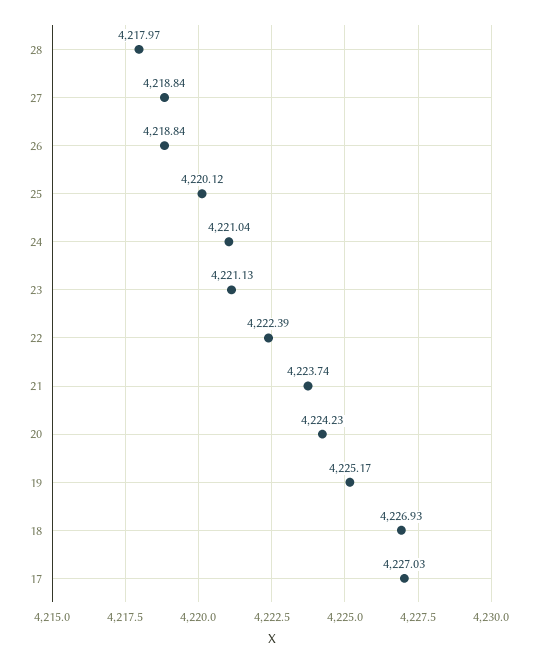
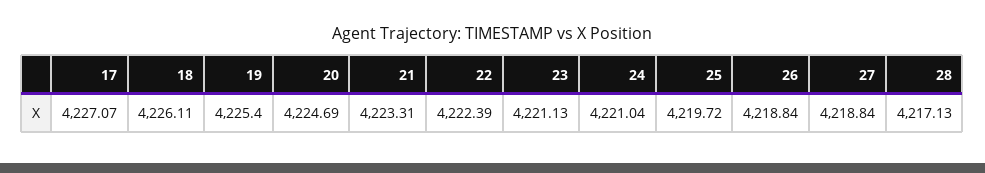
  {
-   "28": 4217.97,
+   "28": 4217.13,
    "27": 4218.84,
    "26": 4218.84,
-   "25": 4220.12,
+   "25": 4219.72,
    "24": 4221.04,
    "23": 4221.13,
    "22": 4222.39,
-   "21": 4223.74,
+   "21": 4223.31,
-   "20": 4224.23,
+   "20": 4224.69,
-   "19": 4225.17,
+   "19": 4225.4,
-   "18": 4226.93,
+   "18": 4226.11,
-   "17": 4227.03
+   "17": 4227.07
  }

